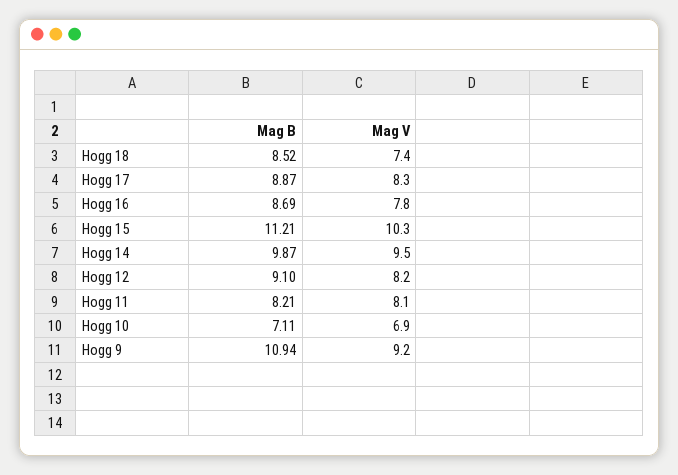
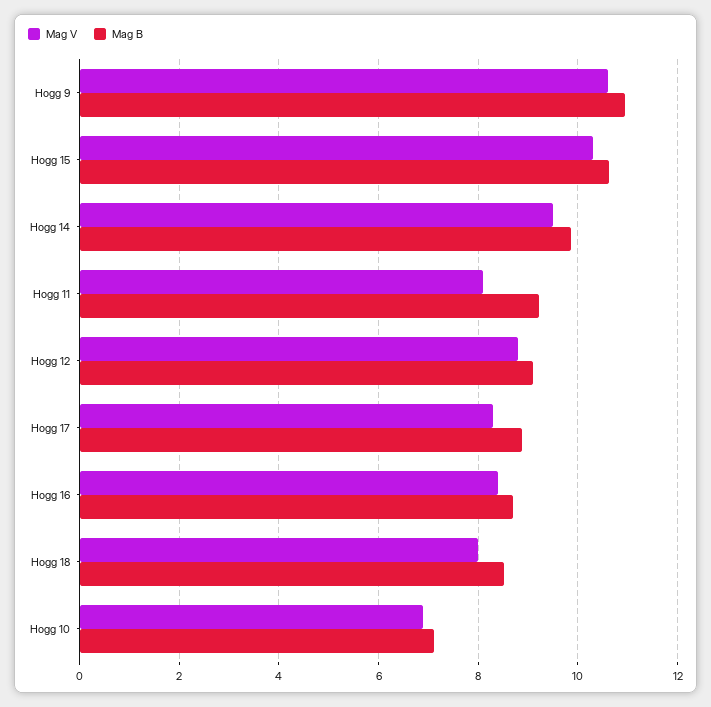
  {
    "Mag B": {
      "Hogg 18": 8.52,
      "Hogg 17": 8.87,
      "Hogg 16": 8.69,
-     "Hogg 15": 11.21,
+     "Hogg 15": 10.6,
      "Hogg 14": 9.87,
      "Hogg 12": 9.1,
-     "Hogg 11": 8.21,
+     "Hogg 11": 9.2,
      "Hogg 10": 7.11,
      "Hogg 9": 10.94
    },
    "Mag V": {
-     "Hogg 18": 7.4,
+     "Hogg 18": 8,
      "Hogg 17": 8.3,
-     "Hogg 16": 7.8,
+     "Hogg 16": 8.4,
      "Hogg 15": 10.3,
      "Hogg 14": 9.5,
-     "Hogg 12": 8.2,
+     "Hogg 12": 8.8,
      "Hogg 11": 8.1,
      "Hogg 10": 6.9,
-     "Hogg 9": 9.2
+     "Hogg 9": 10.6
    }
  }

